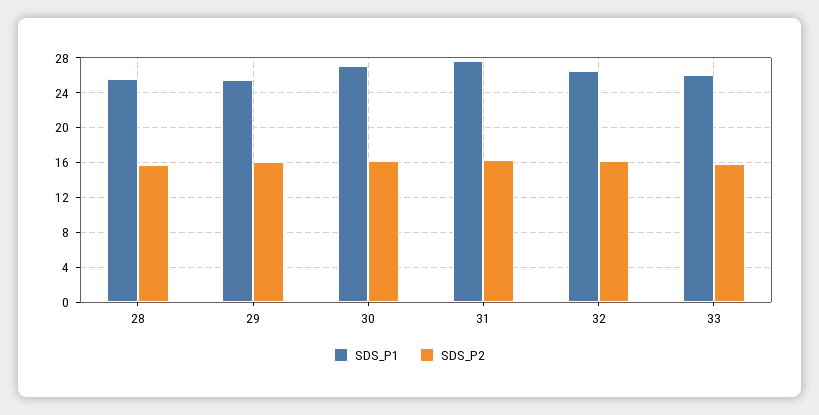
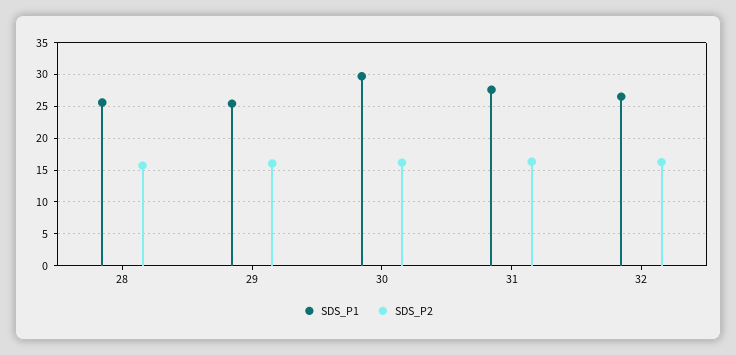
  {
    "SDS_P1": {
      "28": 26,
      "29": 25,
-     "30": 27,
+     "30": 30,
      "31": 28,
-     "32": 27,
+     "32": 27
-     "33": 26
    },
    "SDS_P2": {
      "28": 16,
      "29": 16,
      "30": 16,
      "31": 16,
-     "32": 16,
+     "32": 16
-     "33": 16
    }
  }

